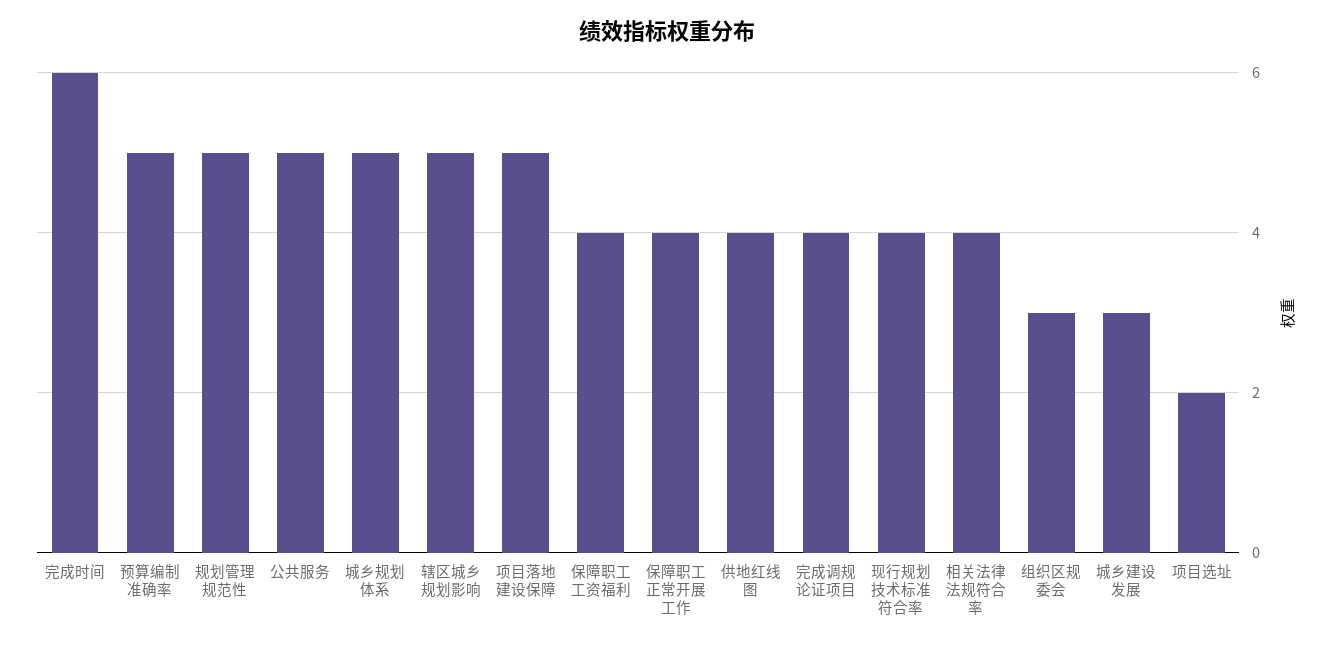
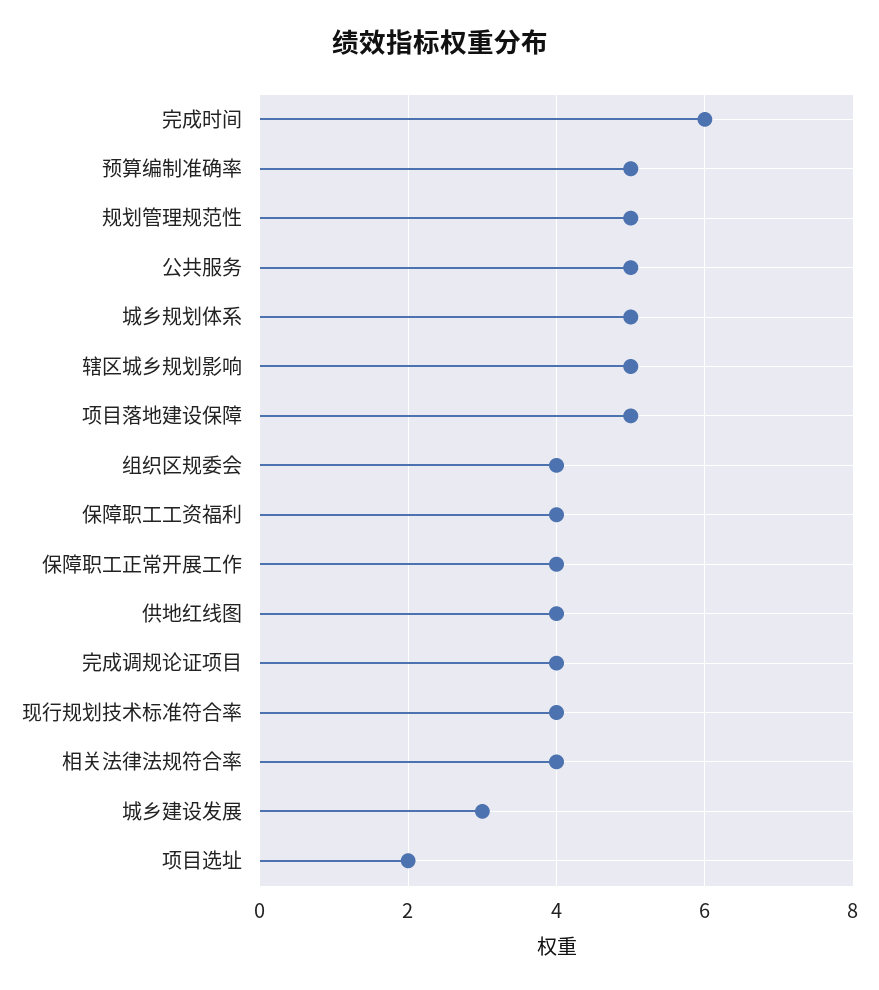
  {
    "完成时间": 6,
    "预算编制准确率": 5,
    "规划管理规范性": 5,
    "公共服务": 5,
    "城乡规划体系": 5,
    "辖区城乡规划影响": 5,
    "项目落地建设保障": 5,
    "保障职工工资福利": 4,
    "保障职工正常开展工作": 4,
    "供地红线图": 4,
    "完成调规论证项目": 4,
    "现行规划技术标准符合率": 4,
    "相关法律法规符合率": 4,
-   "组织区规委会": 3,
+   "组织区规委会": 4,
    "城乡建设发展": 3,
    "项目选址": 2
  }

